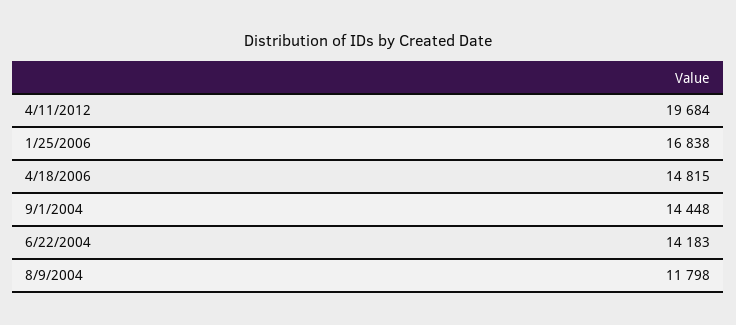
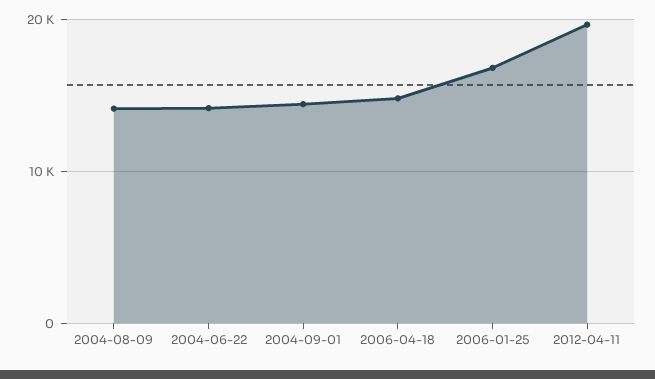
  {
    "4/11/2012": 19684,
    "1/25/2006": 16838,
    "4/18/2006": 14815,
    "9/1/2004": 14448,
    "6/22/2004": 14183,
-   "8/9/2004": 11798
+   "8/9/2004": 14000
  }

